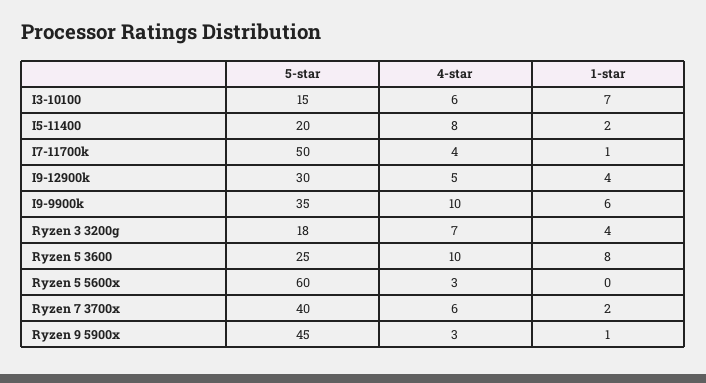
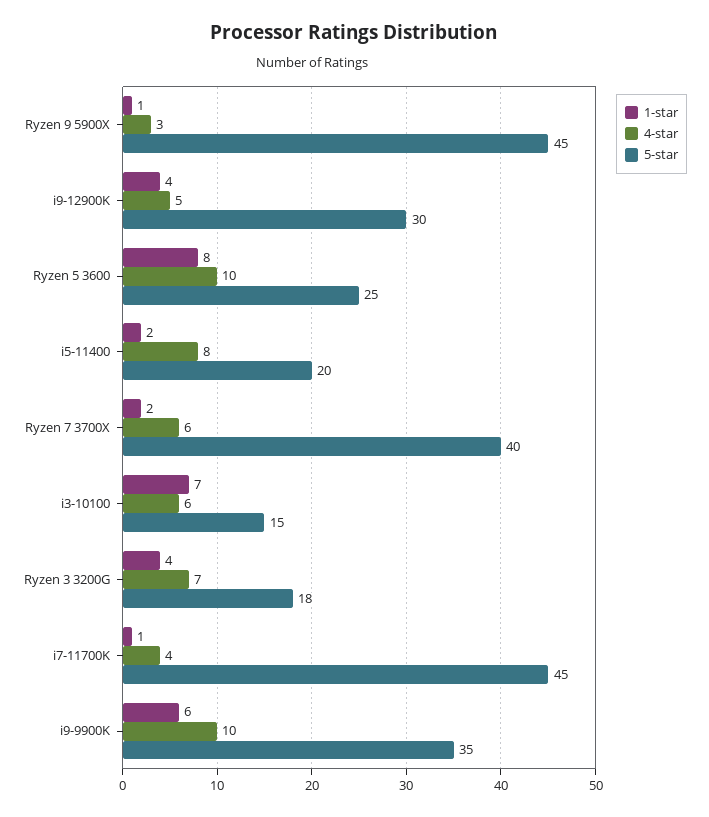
  {
    "5-star": {
      "I3-10100": 15,
      "I5-11400": 20,
-     "I7-11700k": 50,
+     "I7-11700k": 45,
      "I9-12900k": 30,
      "I9-9900k": 35,
      "Ryzen 3 3200g": 18,
      "Ryzen 5 3600": 25,
-     "Ryzen 5 5600x": 60,
      "Ryzen 7 3700x": 40,
      "Ryzen 9 5900x": 45
    },
    "4-star": {
      "I3-10100": 6,
      "I5-11400": 8,
      "I7-11700k": 4,
      "I9-12900k": 5,
      "I9-9900k": 10,
      "Ryzen 3 3200g": 7,
      "Ryzen 5 3600": 10,
-     "Ryzen 5 5600x": 3,
      "Ryzen 7 3700x": 6,
      "Ryzen 9 5900x": 3
    },
    "1-star": {
      "I3-10100": 7,
      "I5-11400": 2,
      "I7-11700k": 1,
      "I9-12900k": 4,
      "I9-9900k": 6,
      "Ryzen 3 3200g": 4,
      "Ryzen 5 3600": 8,
-     "Ryzen 5 5600x": 0,
      "Ryzen 7 3700x": 2,
      "Ryzen 9 5900x": 1
    }
  }

